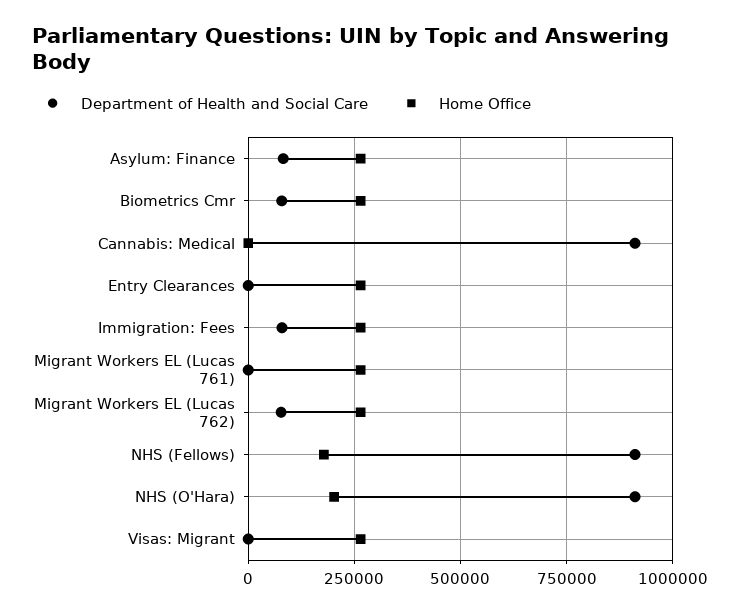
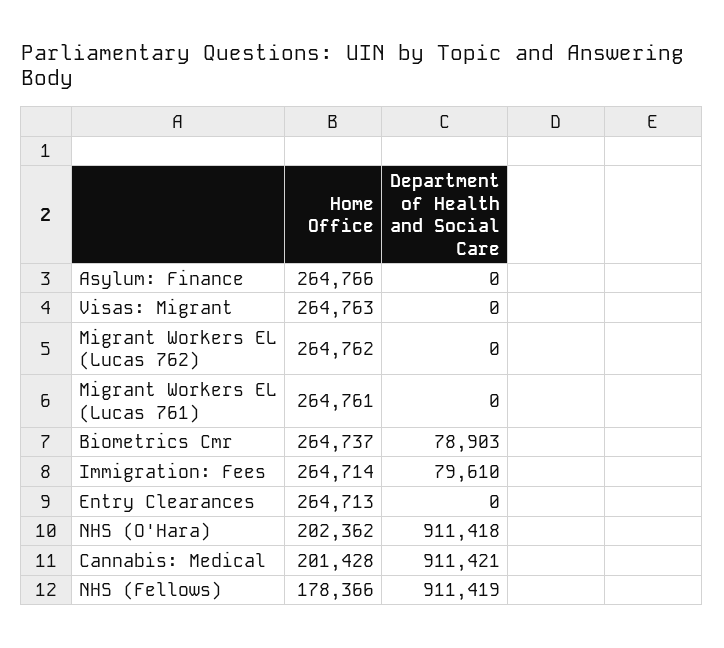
  {
    "Department of Health and Social Care": {
-     "Asylum: Finance": 75000,
+     "Asylum: Finance": 0,
      "Biometrics Cmr": 78903,
      "Cannabis: Medical": 911421,
      "Entry Clearances": 0,
      "Immigration: Fees": 79610,
      "Migrant Workers EL (Lucas 761)": 0,
-     "Migrant Workers EL (Lucas 762)": 75000,
+     "Migrant Workers EL (Lucas 762)": 0,
      "NHS (Fellows)": 911419,
      "NHS (O'Hara)": 911418,
      "Visas: Migrant": 0
    },
    "Home Office": {
      "Asylum: Finance": 264766,
      "Biometrics Cmr": 264737,
-     "Cannabis: Medical": 0,
+     "Cannabis: Medical": 201428,
      "Entry Clearances": 264713,
      "Immigration: Fees": 264714,
      "Migrant Workers EL (Lucas 761)": 264761,
      "Migrant Workers EL (Lucas 762)": 264762,
      "NHS (Fellows)": 178366,
      "NHS (O'Hara)": 202362,
      "Visas: Migrant": 264763
    }
  }

